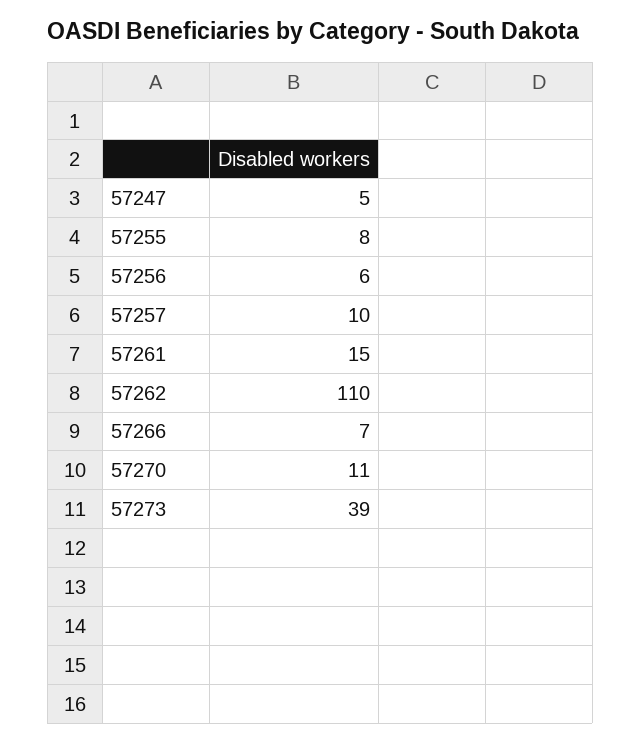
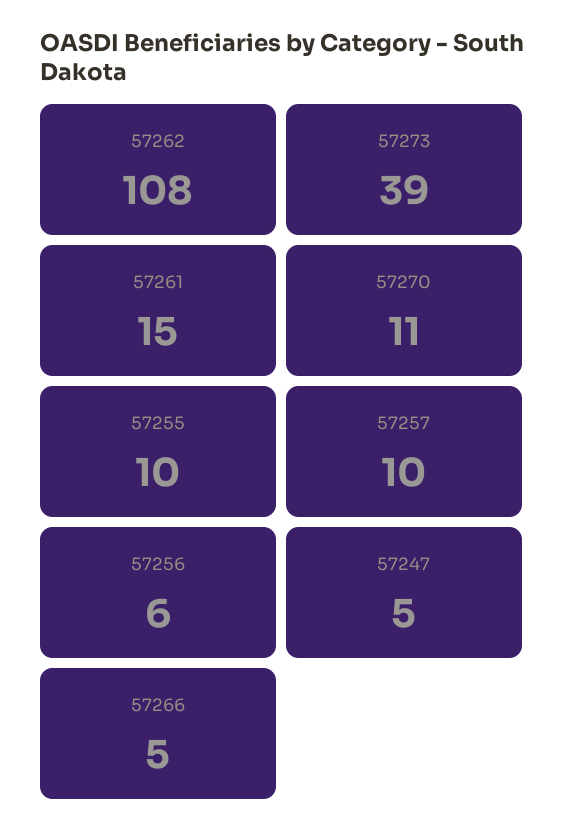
  {
    "57247": 5,
-   "57255": 8,
+   "57255": 10,
    "57256": 6,
    "57257": 10,
    "57261": 15,
-   "57262": 110,
+   "57262": 108,
-   "57266": 7,
+   "57266": 5,
    "57270": 11,
    "57273": 39
  }

